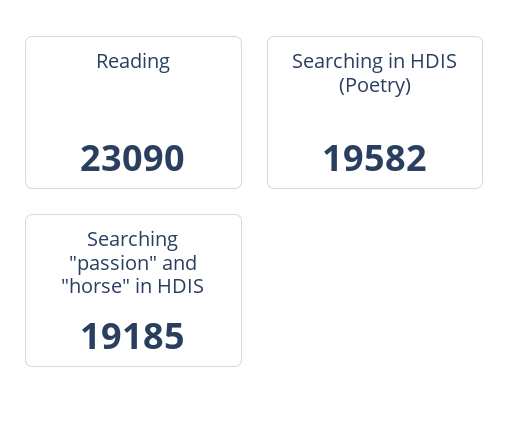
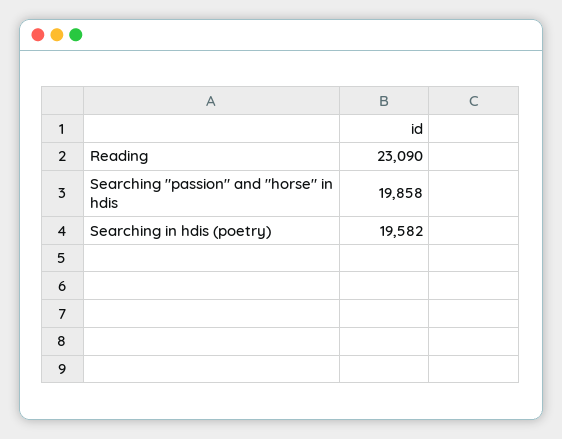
  {
    "Reading": 23090,
    "Searching in HDIS (Poetry)": 19582,
-   "Searching \"passion\" and \"horse\" in HDIS": 19185
+   "Searching \"passion\" and \"horse\" in HDIS": 19858
  }

